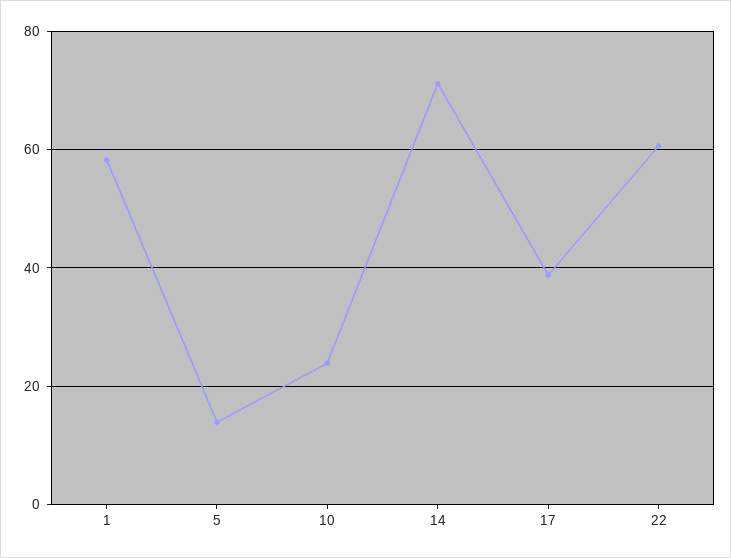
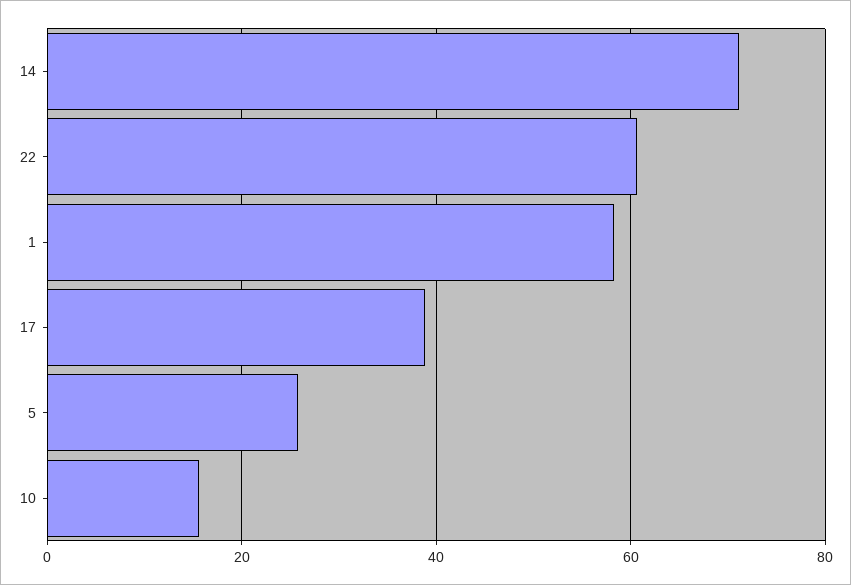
  {
    "1": 58,
-   "5": 14,
+   "5": 26,
-   "10": 24,
+   "10": 16,
    "14": 72,
    "17": 38,
    "22": 60
  }

